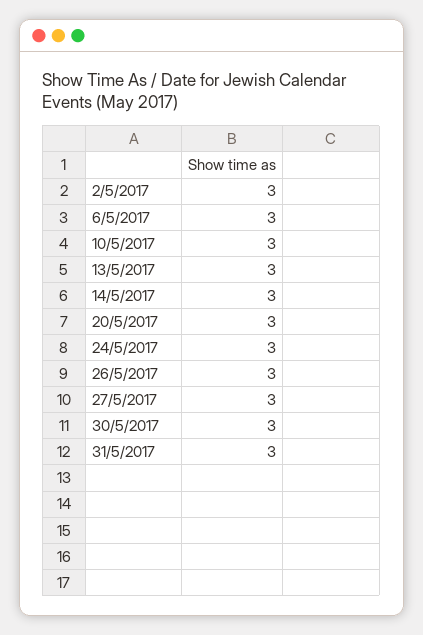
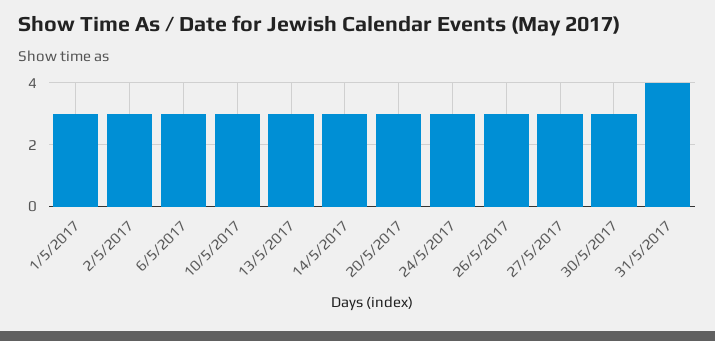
  {
    "2/5/2017": 3,
    "6/5/2017": 3,
    "10/5/2017": 3,
    "13/5/2017": 3,
    "14/5/2017": 3,
    "20/5/2017": 3,
    "24/5/2017": 3,
    "26/5/2017": 3,
    "27/5/2017": 3,
    "30/5/2017": 3,
-   "31/5/2017": 3
+   "31/5/2017": 4,
+   "1/5/2017": 3
  }

